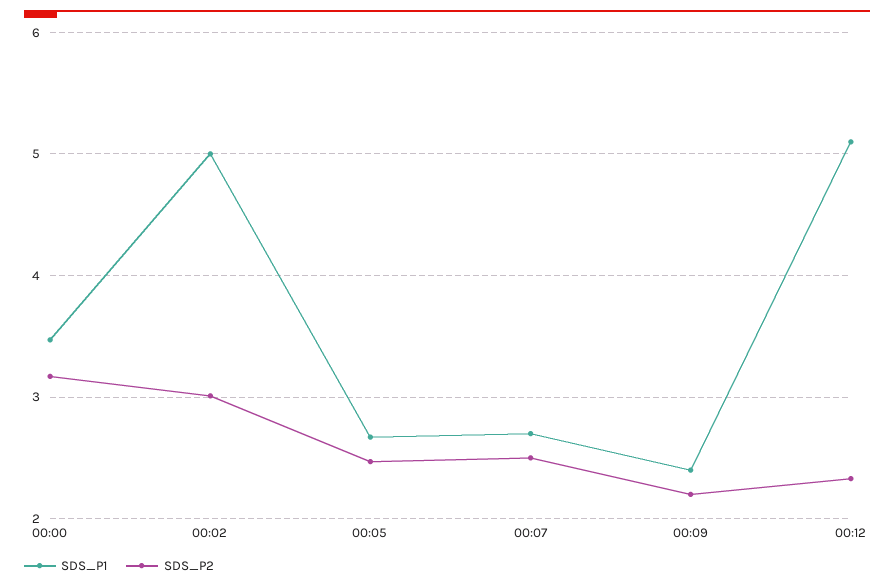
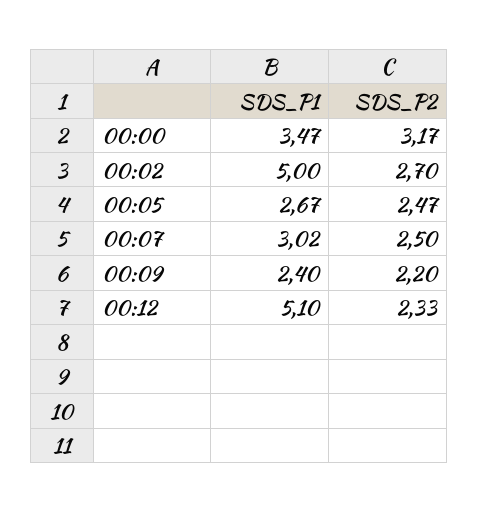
  {
    "SDS_P1": {
      "00:00": 3.47,
      "00:02": 5,
      "00:05": 2.67,
-     "00:07": 2.7,
+     "00:07": 3.02,
      "00:09": 2.4,
      "00:12": 5.1
    },
    "SDS_P2": {
      "00:00": 3.17,
-     "00:02": 3,
+     "00:02": 2.7,
      "00:05": 2.47,
      "00:07": 2.5,
      "00:09": 2.2,
      "00:12": 2.33
    }
  }

